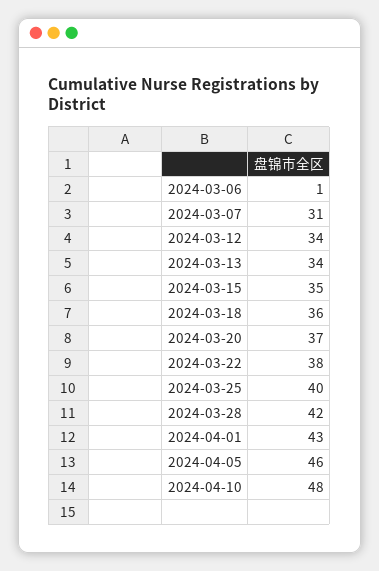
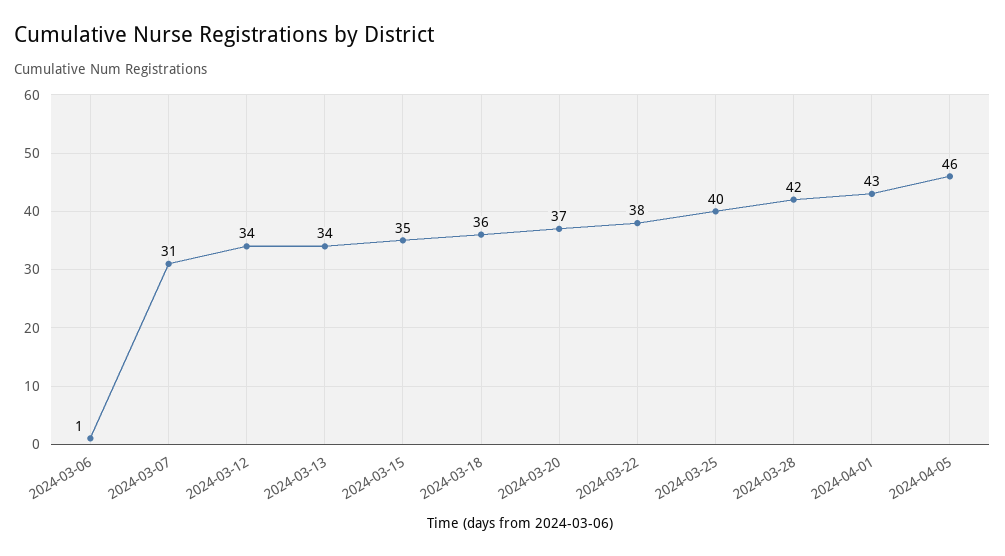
  {
    "2024-03-06": 1,
    "2024-03-07": 31,
    "2024-03-12": 34,
    "2024-03-13": 34,
    "2024-03-15": 35,
    "2024-03-18": 36,
    "2024-03-20": 37,
    "2024-03-22": 38,
    "2024-03-25": 40,
    "2024-03-28": 42,
    "2024-04-01": 43,
-   "2024-04-05": 46,
+   "2024-04-05": 46
-   "2024-04-10": 48
  }

